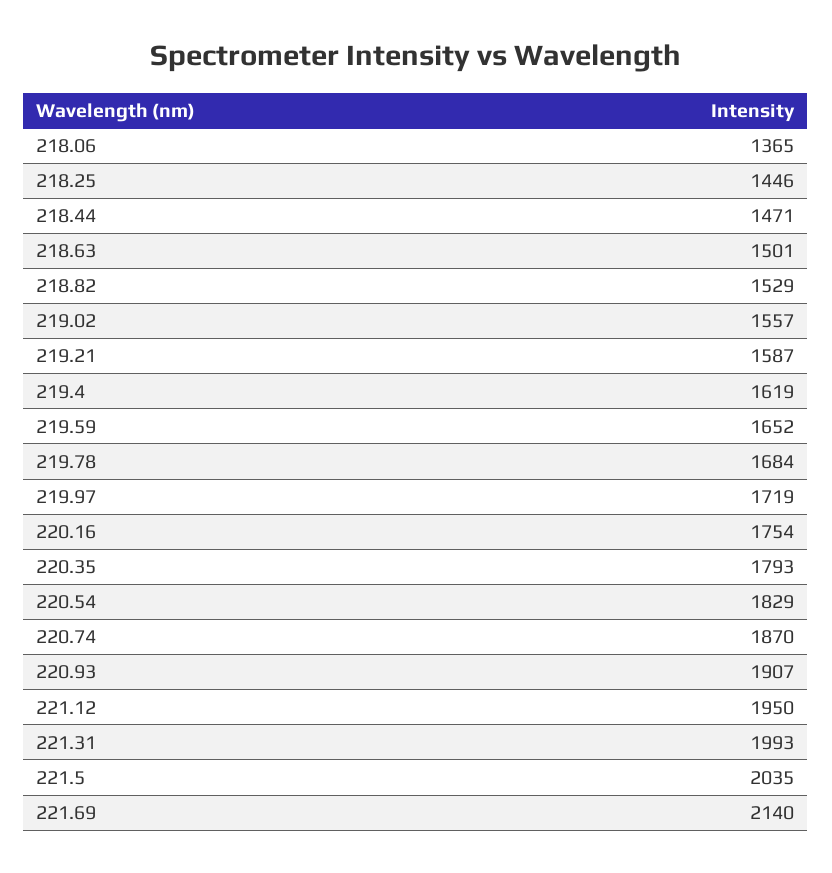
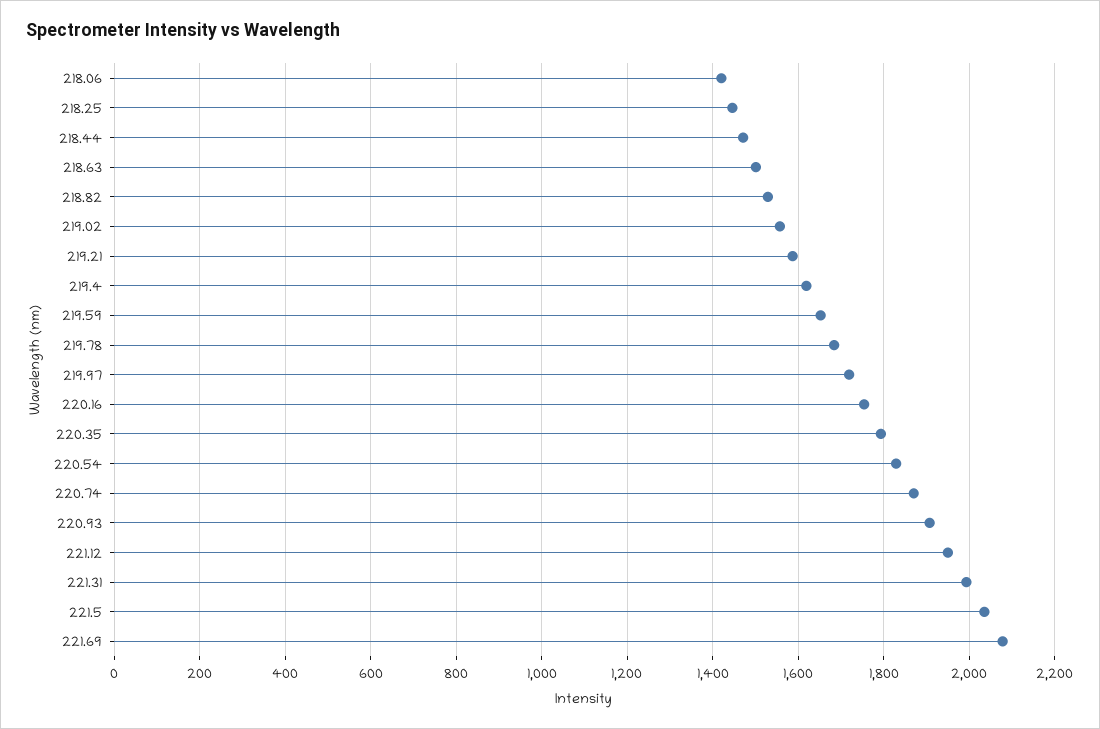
  {
-   "218.06": 1365,
+   "218.06": 1420,
    "218.25": 1446,
    "218.44": 1471,
    "218.63": 1501,
    "218.82": 1529,
    "219.02": 1557,
    "219.21": 1587,
    "219.4": 1619,
    "219.59": 1652,
    "219.78": 1684,
    "219.97": 1719,
    "220.16": 1754,
    "220.35": 1793,
    "220.54": 1829,
    "220.74": 1870,
    "220.93": 1907,
    "221.12": 1950,
    "221.31": 1993,
    "221.5": 2035,
-   "221.69": 2140
+   "221.69": 2080
  }

